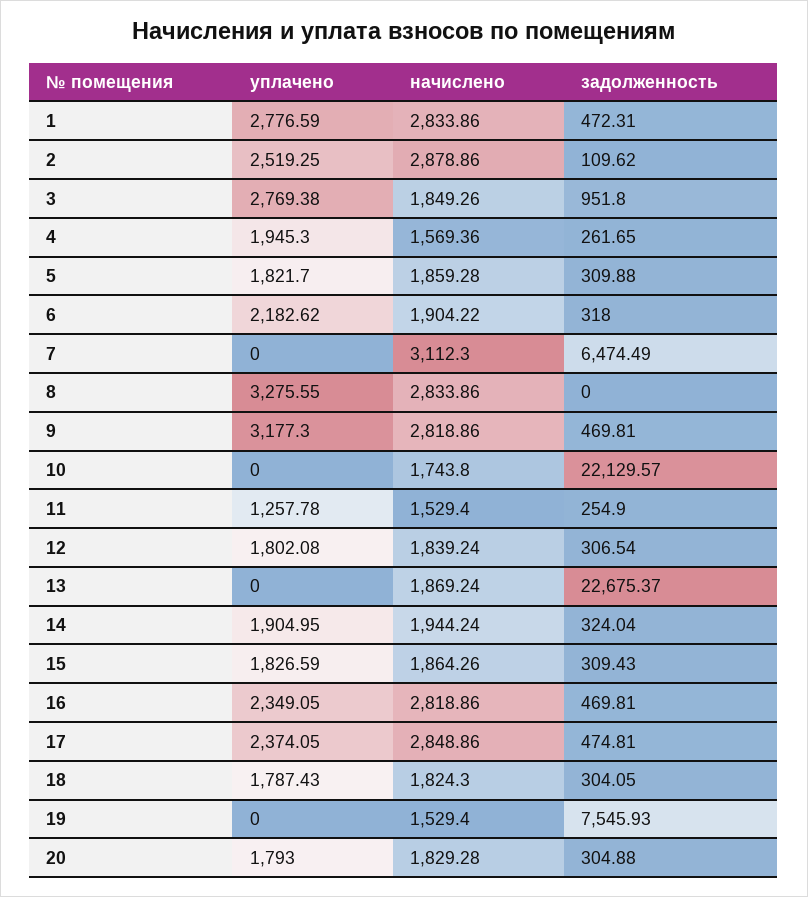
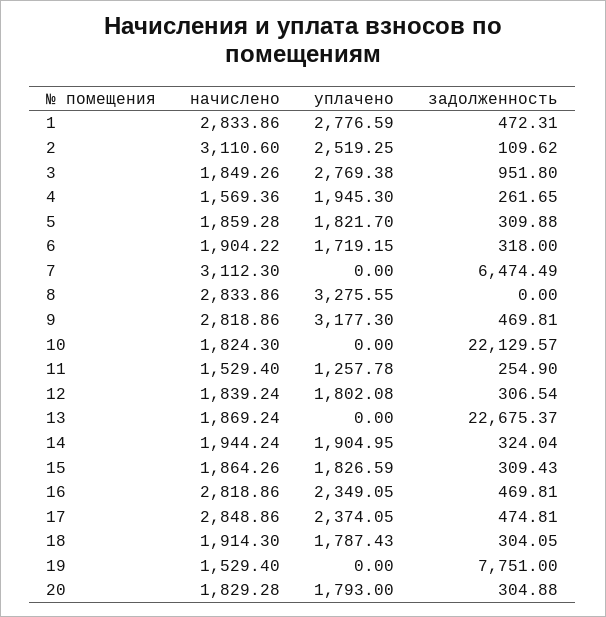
  {
    "уплачено": {
      "1": 2776.59,
      "2": 2519.25,
      "3": 2769.38,
      "4": 1945.3,
      "5": 1821.7,
-     "6": 2182.62,
+     "6": 1719.15,
      "7": 0,
      "8": 3275.55,
      "9": 3177.3,
      "10": 0,
      "11": 1257.78,
      "12": 1802.08,
      "13": 0,
      "14": 1904.95,
      "15": 1826.59,
      "16": 2349.05,
      "17": 2374.05,
      "18": 1787.43,
      "19": 0,
      "20": 1793
    },
    "начислено": {
      "1": 2833.86,
-     "2": 2878.86,
+     "2": 3110.6,
      "3": 1849.26,
      "4": 1569.36,
      "5": 1859.28,
      "6": 1904.22,
      "7": 3112.3,
      "8": 2833.86,
      "9": 2818.86,
-     "10": 1743.8,
+     "10": 1824.3,
      "11": 1529.4,
      "12": 1839.24,
      "13": 1869.24,
      "14": 1944.24,
      "15": 1864.26,
      "16": 2818.86,
      "17": 2848.86,
-     "18": 1824.3,
+     "18": 1914.3,
      "19": 1529.4,
      "20": 1829.28
    },
    "задолженность": {
      "1": 472.31,
      "2": 109.62,
      "3": 951.8,
      "4": 261.65,
      "5": 309.88,
      "6": 318,
      "7": 6474.49,
      "8": 0,
      "9": 469.81,
      "10": 22129.57,
      "11": 254.9,
      "12": 306.54,
      "13": 22675.37,
      "14": 324.04,
      "15": 309.43,
      "16": 469.81,
      "17": 474.81,
      "18": 304.05,
-     "19": 7545.93,
+     "19": 7751,
      "20": 304.88
    }
  }

